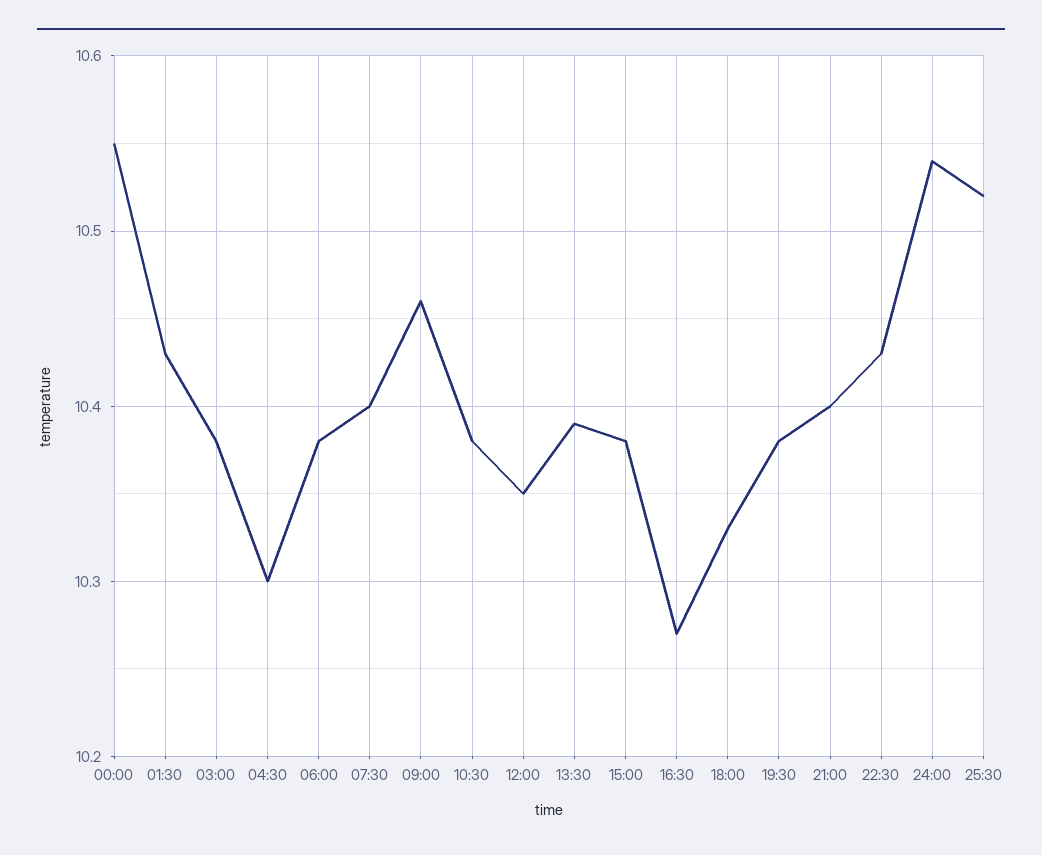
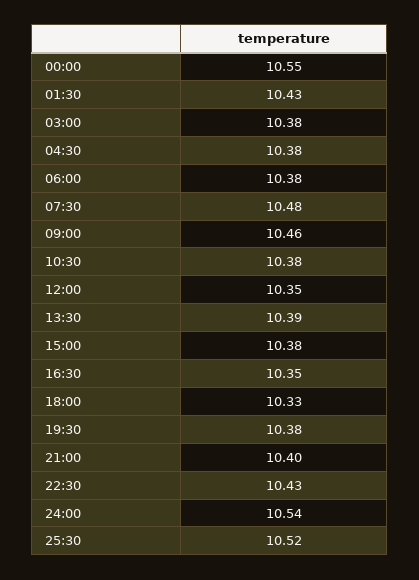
  {
    "00:00": 10.55,
    "01:30": 10.43,
    "03:00": 10.38,
-   "04:30": 10.3,
+   "04:30": 10.38,
    "06:00": 10.38,
-   "07:30": 10.4,
+   "07:30": 10.48,
    "09:00": 10.46,
    "10:30": 10.38,
    "12:00": 10.35,
    "13:30": 10.39,
    "15:00": 10.38,
-   "16:30": 10.27,
+   "16:30": 10.35,
    "18:00": 10.33,
    "19:30": 10.38,
    "21:00": 10.4,
    "22:30": 10.43,
    "24:00": 10.54,
    "25:30": 10.52
  }

